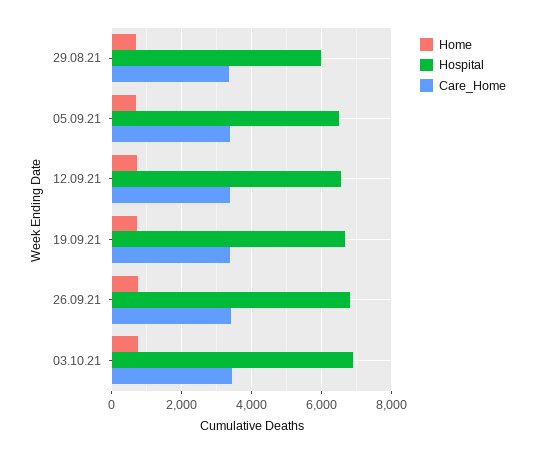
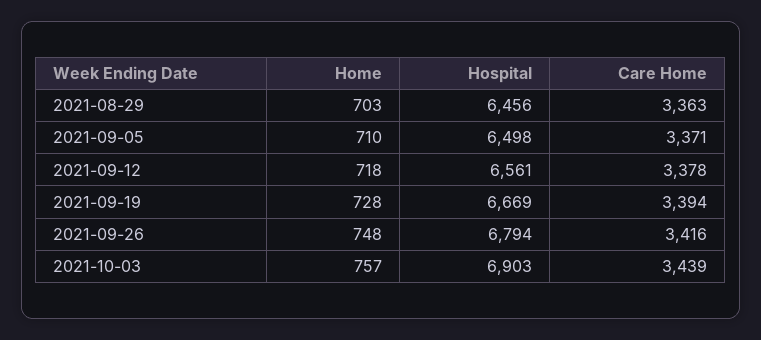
  {
    "Home": {
      "29.08.21": 703,
      "05.09.21": 710,
      "12.09.21": 718,
      "19.09.21": 728,
      "26.09.21": 748,
      "03.10.21": 757
    },
    "Hospital": {
-     "29.08.21": 6000,
+     "29.08.21": 6456,
      "05.09.21": 6498,
      "12.09.21": 6561,
      "19.09.21": 6669,
      "26.09.21": 6794,
      "03.10.21": 6903
    },
    "Care_Home": {
      "29.08.21": 3363,
      "05.09.21": 3371,
      "12.09.21": 3378,
      "19.09.21": 3394,
      "26.09.21": 3416,
      "03.10.21": 3439
    }
  }

